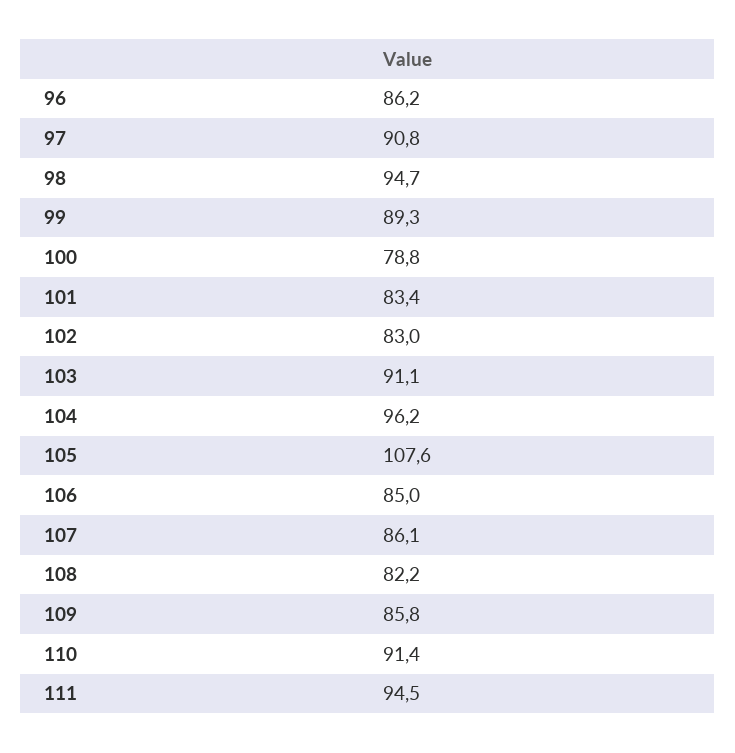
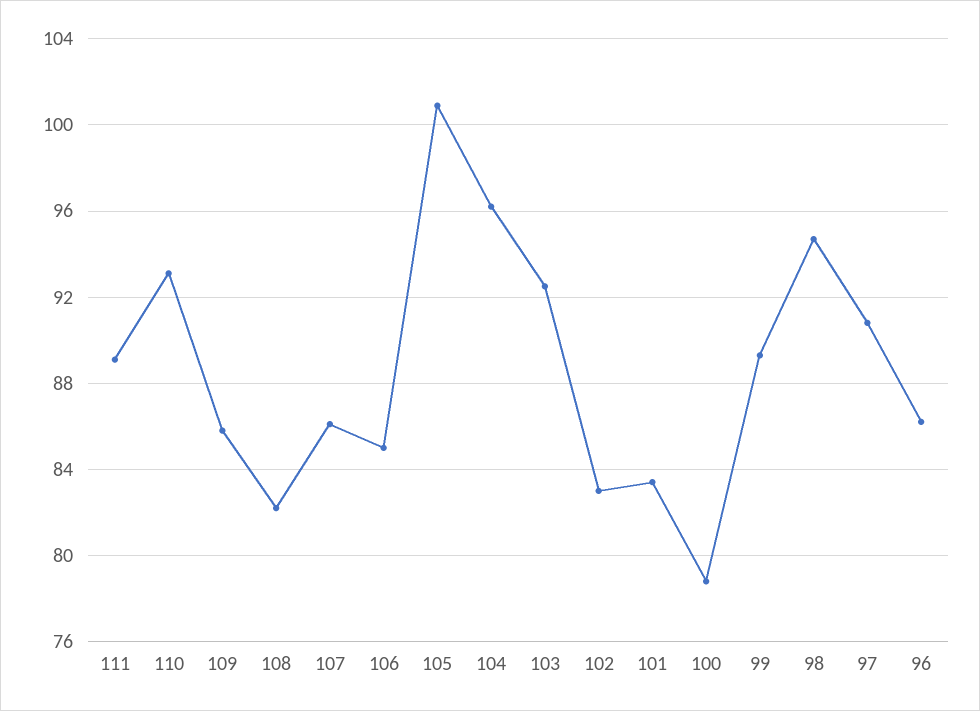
  {
    "96": 86.2,
    "97": 90.8,
    "98": 94.7,
    "99": 89.3,
    "100": 78.8,
    "101": 83.4,
    "102": 83,
-   "103": 91.1,
+   "103": 92.5,
    "104": 96.2,
-   "105": 107.6,
+   "105": 101,
    "106": 85,
    "107": 86.1,
    "108": 82.2,
    "109": 85.8,
-   "110": 91.4,
+   "110": 93,
-   "111": 94.5
+   "111": 89
  }

